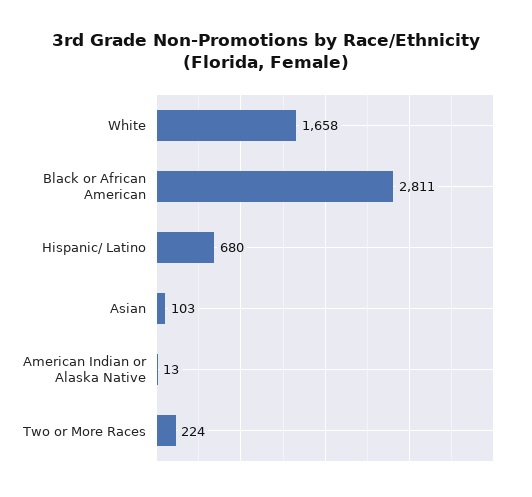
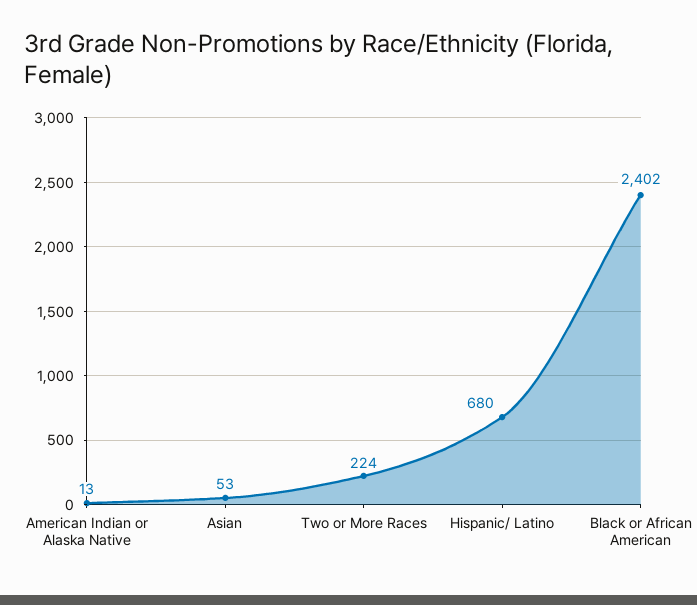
  {
-   "White": 1658,
-   "Black or African American": 2811,
+   "Black or African American": 2402,
    "Hispanic/ Latino": 680,
-   "Asian": 103,
+   "Asian": 53,
    "American Indian or Alaska Native": 13,
    "Two or More Races": 224
  }

